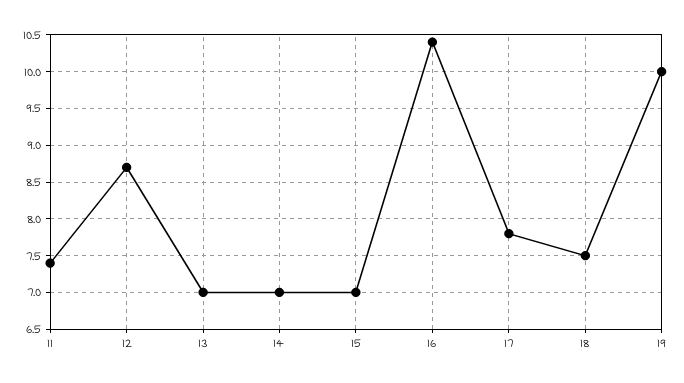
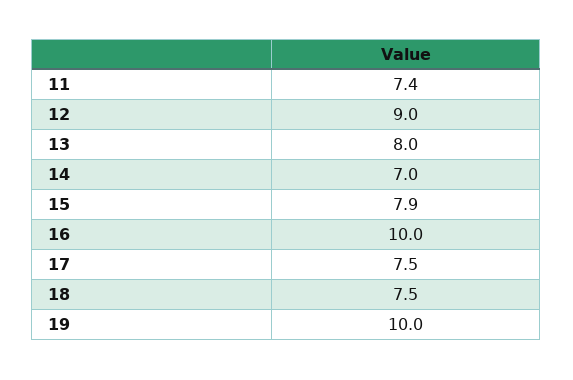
  {
    "11": 7.4,
-   "12": 8.7,
+   "12": 9,
-   "13": 7,
+   "13": 8,
    "14": 7,
-   "15": 7,
+   "15": 7.9,
-   "16": 10.4,
+   "16": 10,
-   "17": 7.8,
+   "17": 7.5,
    "18": 7.5,
    "19": 10
  }

